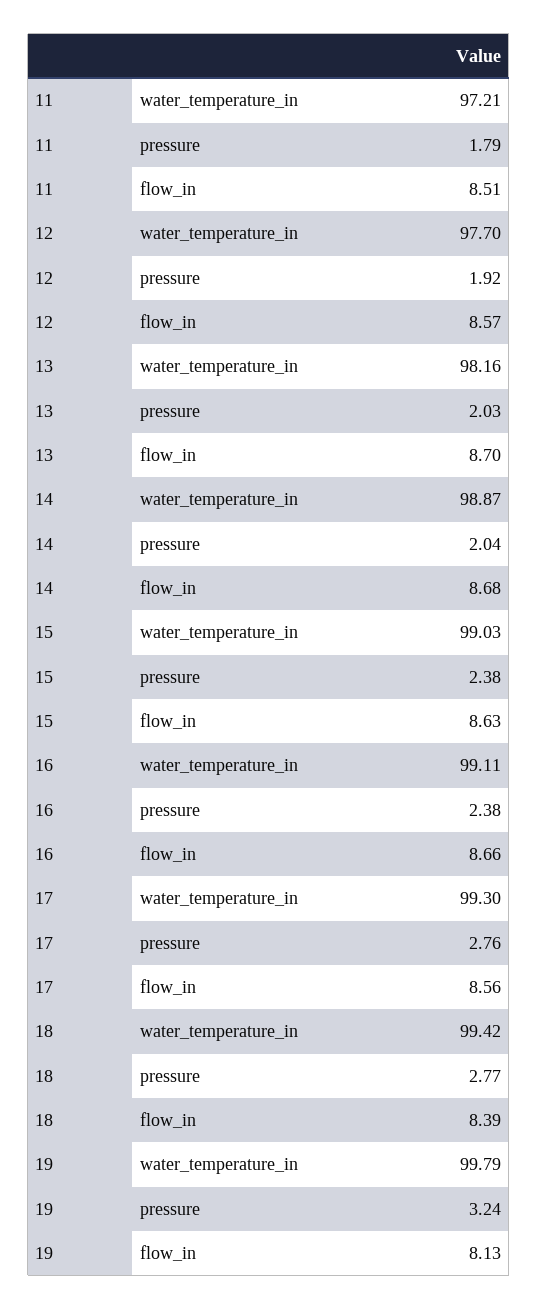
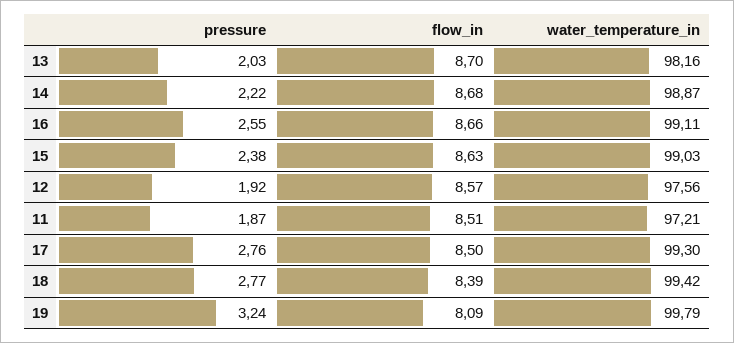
  {
    "11": {
      "water_temperature_in": 97.21,
-     "pressure": 1.79,
+     "pressure": 1.87,
      "flow_in": 8.51
    },
    "12": {
-     "water_temperature_in": 97.7,
+     "water_temperature_in": 97.56,
      "pressure": 1.92,
      "flow_in": 8.57
    },
    "13": {
      "water_temperature_in": 98.16,
      "pressure": 2.03,
      "flow_in": 8.7
    },
    "14": {
      "water_temperature_in": 98.87,
-     "pressure": 2.04,
+     "pressure": 2.22,
      "flow_in": 8.68
    },
    "15": {
      "water_temperature_in": 99.03,
      "pressure": 2.38,
      "flow_in": 8.63
    },
    "16": {
      "water_temperature_in": 99.11,
-     "pressure": 2.38,
+     "pressure": 2.55,
      "flow_in": 8.66
    },
    "17": {
      "water_temperature_in": 99.3,
      "pressure": 2.76,
-     "flow_in": 8.56
+     "flow_in": 8.5
    },
    "18": {
      "water_temperature_in": 99.42,
      "pressure": 2.77,
      "flow_in": 8.39
    },
    "19": {
      "water_temperature_in": 99.79,
      "pressure": 3.24,
-     "flow_in": 8.13
+     "flow_in": 8.09
    }
  }

